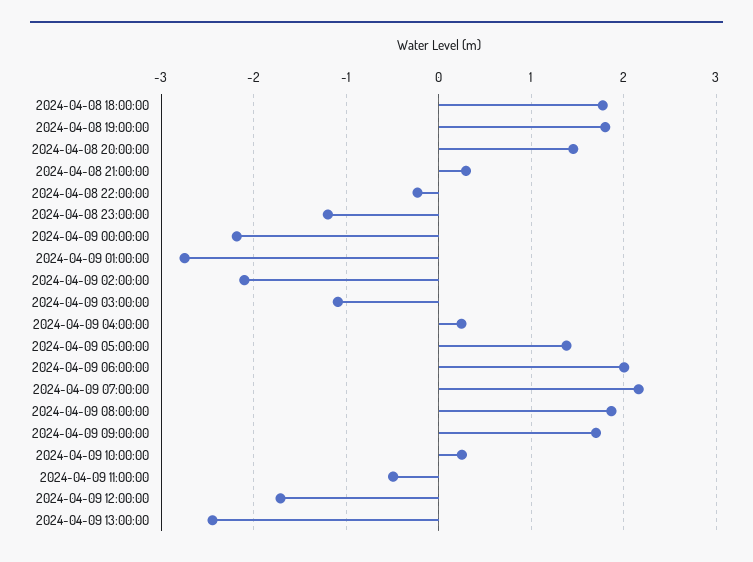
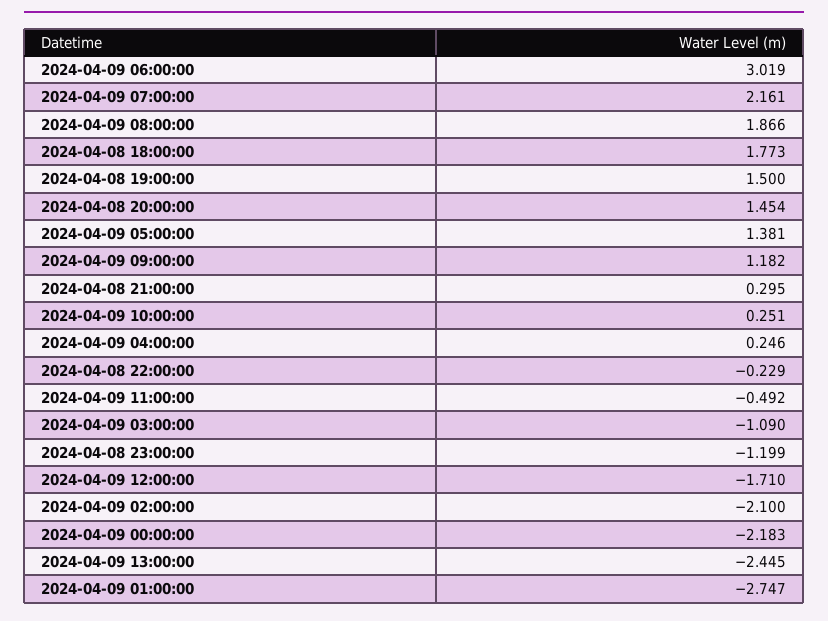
  {
    "2024-04-08 18:00:00": 1.773,
-   "2024-04-08 19:00:00": 1.8,
+   "2024-04-08 19:00:00": 1.5,
    "2024-04-08 20:00:00": 1.454,
    "2024-04-08 21:00:00": 0.295,
    "2024-04-08 22:00:00": -0.229,
    "2024-04-08 23:00:00": -1.199,
    "2024-04-09 00:00:00": -2.183,
    "2024-04-09 01:00:00": -2.747,
    "2024-04-09 02:00:00": -2.1,
    "2024-04-09 03:00:00": -1.09,
    "2024-04-09 04:00:00": 0.246,
    "2024-04-09 05:00:00": 1.381,
-   "2024-04-09 06:00:00": 2,
+   "2024-04-09 06:00:00": 3.019,
    "2024-04-09 07:00:00": 2.161,
    "2024-04-09 08:00:00": 1.866,
-   "2024-04-09 09:00:00": 1.7,
+   "2024-04-09 09:00:00": 1.182,
    "2024-04-09 10:00:00": 0.251,
    "2024-04-09 11:00:00": -0.492,
    "2024-04-09 12:00:00": -1.71,
    "2024-04-09 13:00:00": -2.445
  }

